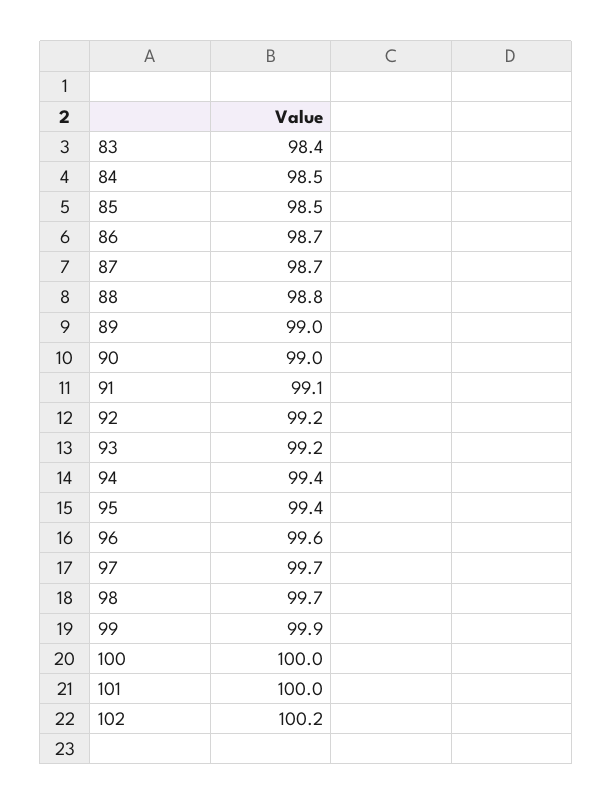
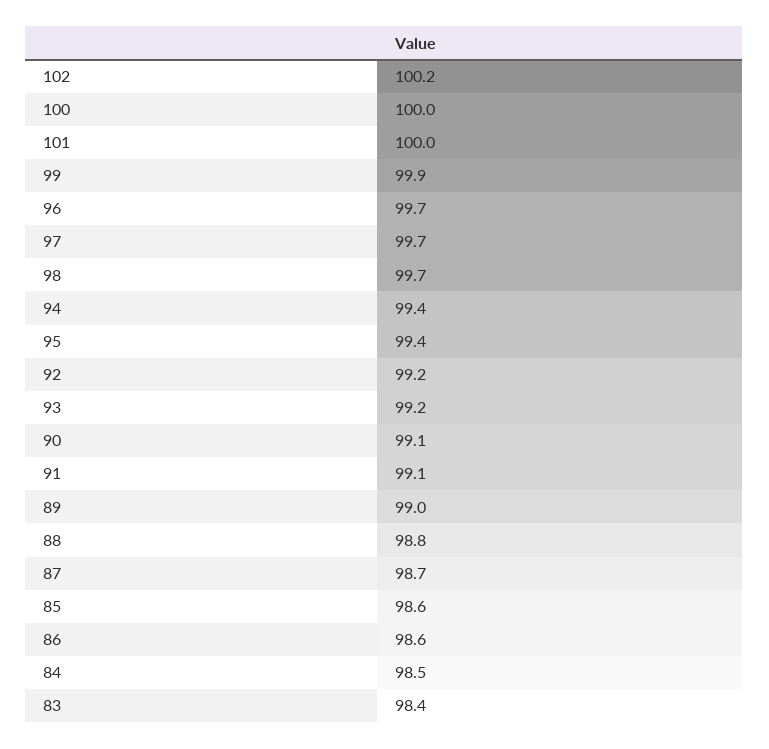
  {
    "83": 98.4,
    "84": 98.5,
-   "85": 98.5,
+   "85": 98.6,
-   "86": 98.7,
+   "86": 98.6,
    "87": 98.7,
    "88": 98.8,
    "89": 99,
-   "90": 99,
+   "90": 99.1,
    "91": 99.1,
    "92": 99.2,
    "93": 99.2,
    "94": 99.4,
    "95": 99.4,
-   "96": 99.6,
+   "96": 99.7,
    "97": 99.7,
    "98": 99.7,
    "99": 99.9,
    "100": 100,
    "101": 100,
    "102": 100.2
  }

